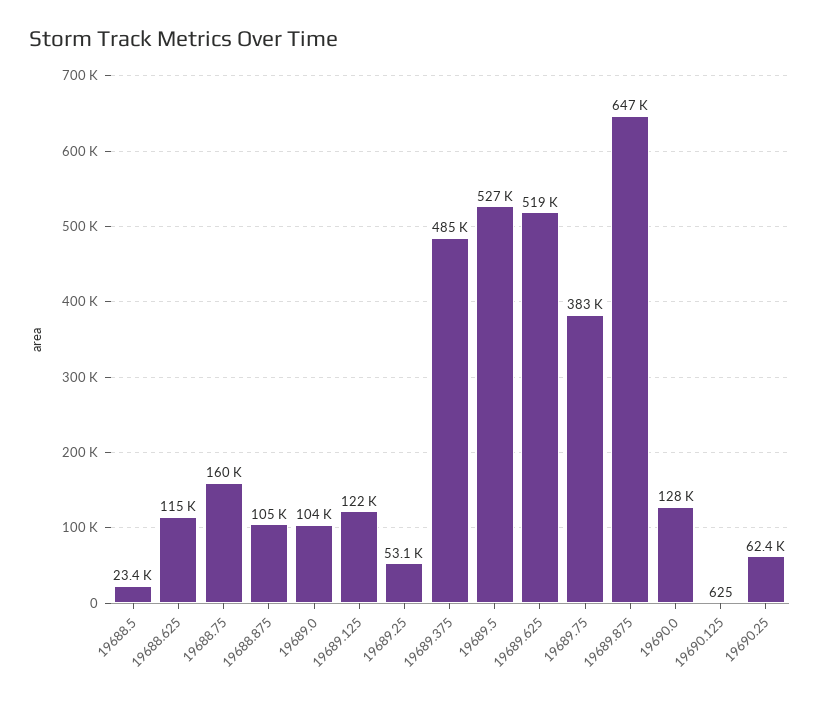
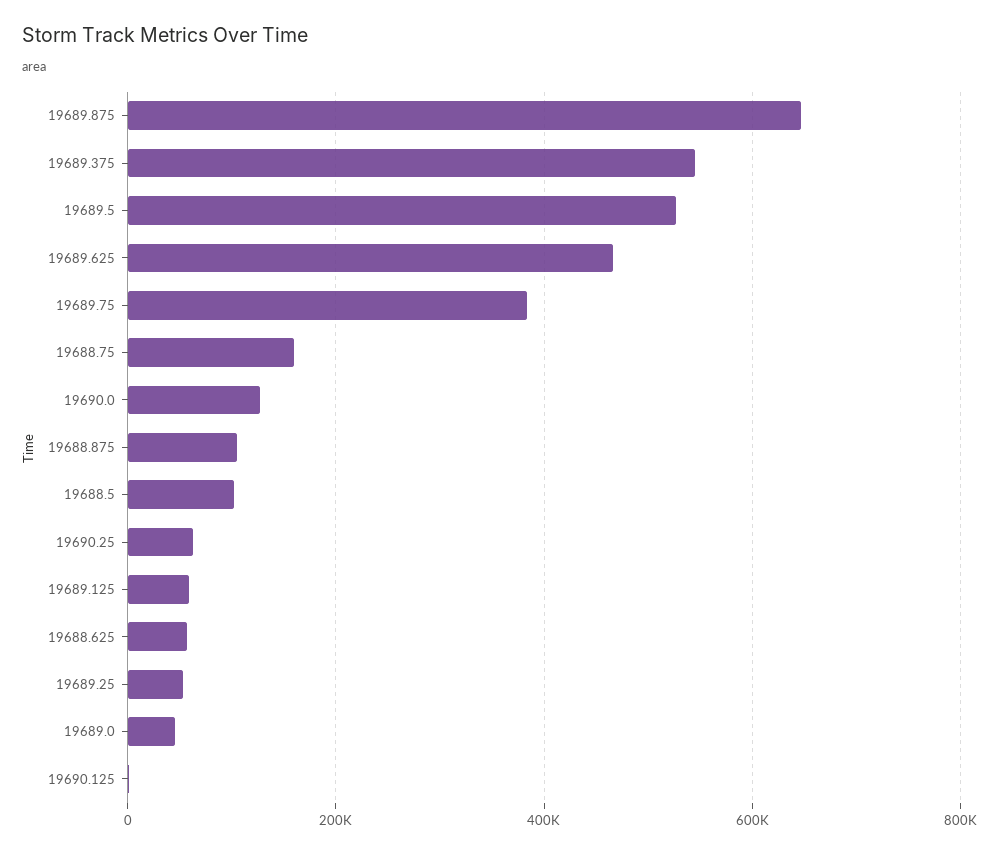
  {
-   "19688.5": 23400,
+   "19688.5": 100000,
-   "19688.625": 115000,
+   "19688.625": 60000,
    "19688.75": 160000,
    "19688.875": 105000,
-   "19689.0": 104000,
+   "19689.0": 40000,
-   "19689.125": 122000,
+   "19689.125": 60000,
    "19689.25": 53100,
-   "19689.375": 485000,
+   "19689.375": 540000,
    "19689.5": 527000,
-   "19689.625": 519000,
+   "19689.625": 460000,
    "19689.75": 383000,
    "19689.875": 647000,
    "19690.0": 128000,
    "19690.125": 625,
    "19690.25": 62400
  }

